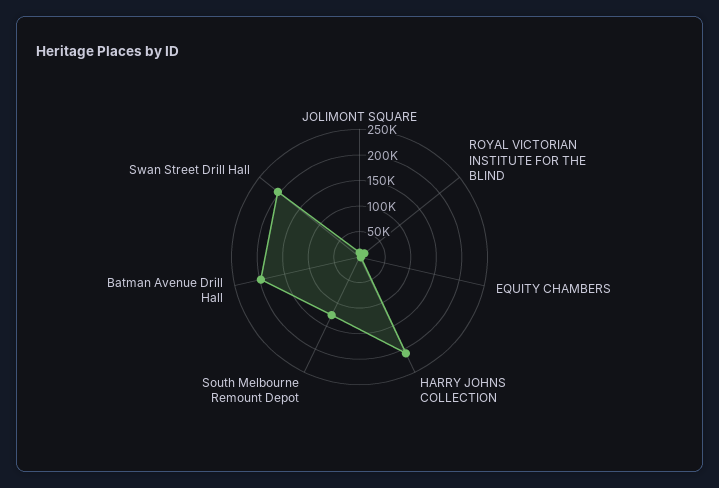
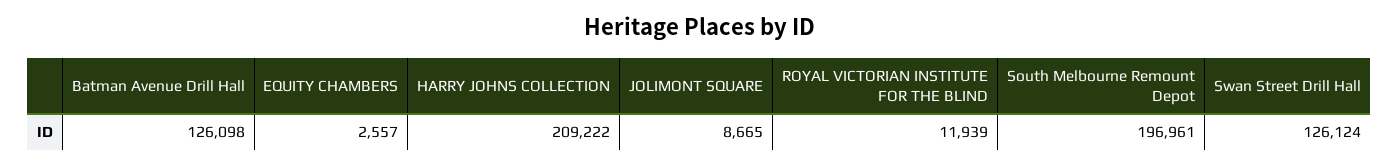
  {
    "JOLIMONT SQUARE": 8665,
    "ROYAL VICTORIAN INSTITUTE FOR THE BLIND": 11939,
    "EQUITY CHAMBERS": 2557,
    "HARRY JOHNS COLLECTION": 209222,
-   "South Melbourne Remount Depot": 125000,
+   "South Melbourne Remount Depot": 196961,
-   "Batman Avenue Drill Hall": 200000,
+   "Batman Avenue Drill Hall": 126098,
-   "Swan Street Drill Hall": 200000
+   "Swan Street Drill Hall": 126124
  }

